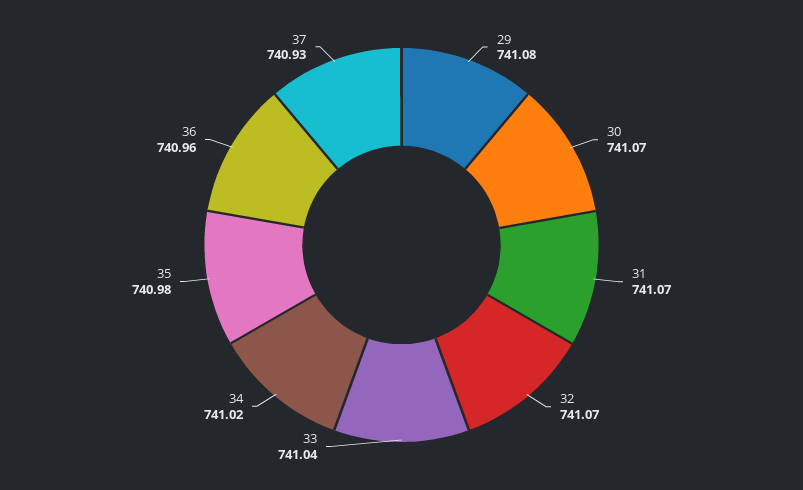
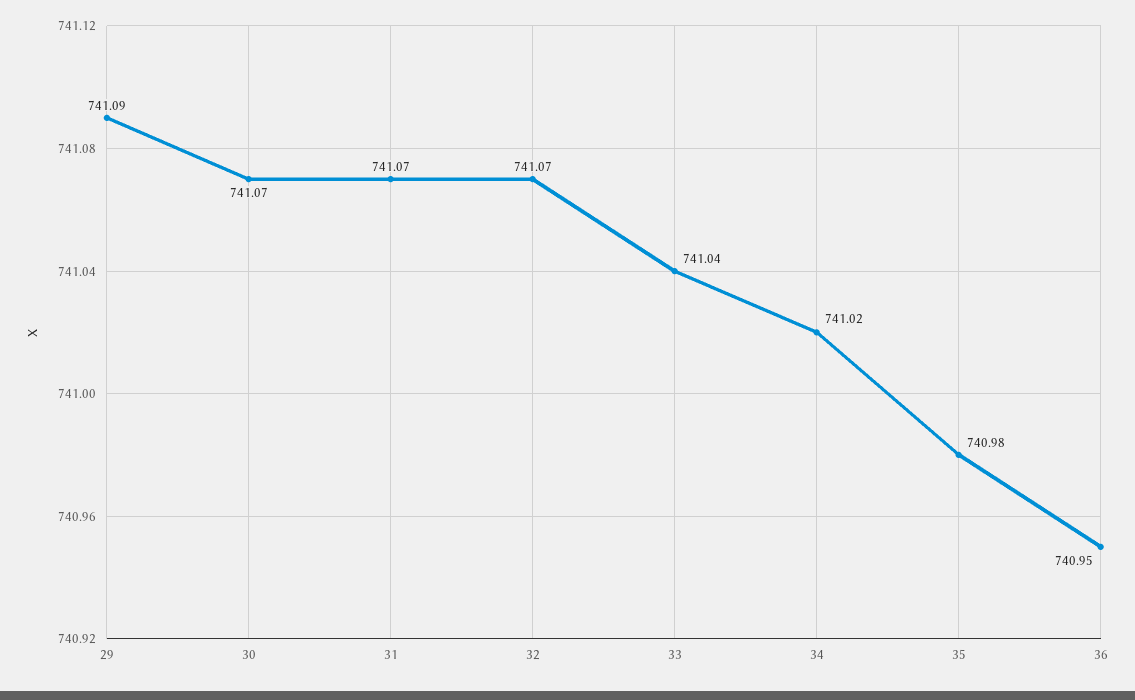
  {
-   "29": 741.08,
+   "29": 741.09,
    "30": 741.07,
    "31": 741.07,
    "32": 741.07,
    "33": 741.04,
    "34": 741.02,
    "35": 740.98,
-   "36": 740.96,
+   "36": 740.95
-   "37": 740.93
  }

